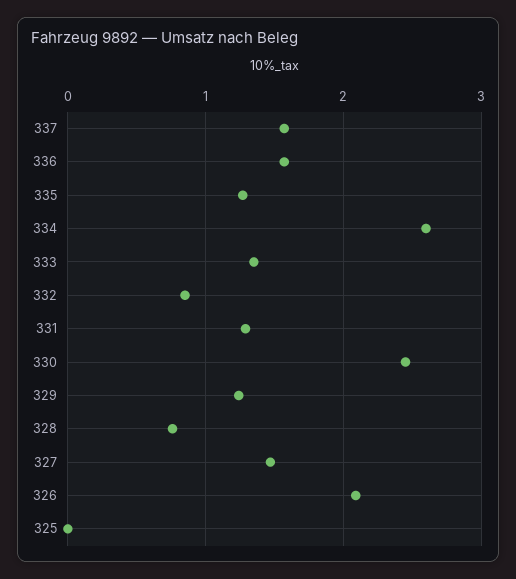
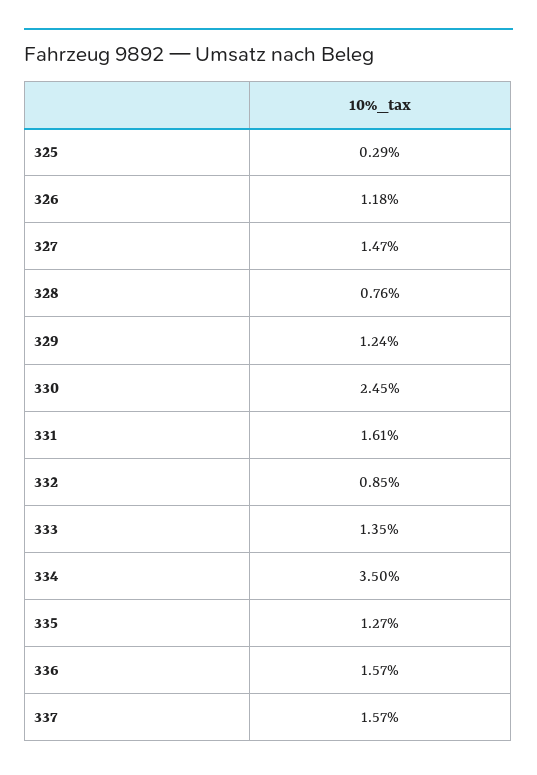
  {
    "337": 1.57,
    "336": 1.57,
    "335": 1.27,
-   "334": 2.6,
+   "334": 3.5,
    "333": 1.35,
    "332": 0.85,
-   "331": 1.3,
+   "331": 1.61,
    "330": 2.45,
    "329": 1.24,
    "328": 0.76,
    "327": 1.47,
-   "326": 2.1,
+   "326": 1.18,
-   "325": 0
+   "325": 0.29
  }

